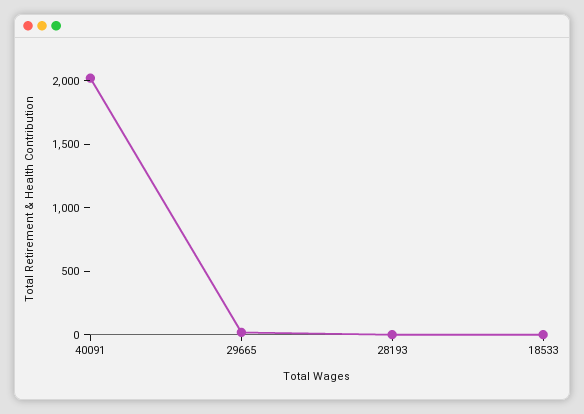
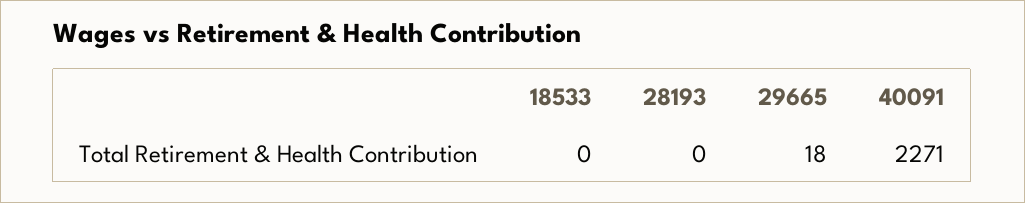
  {
-   "40091": 2000,
+   "40091": 2271,
    "29665": 18,
    "28193": 0,
    "18533": 0
  }

